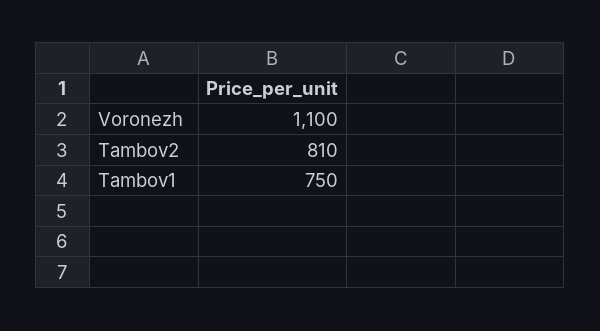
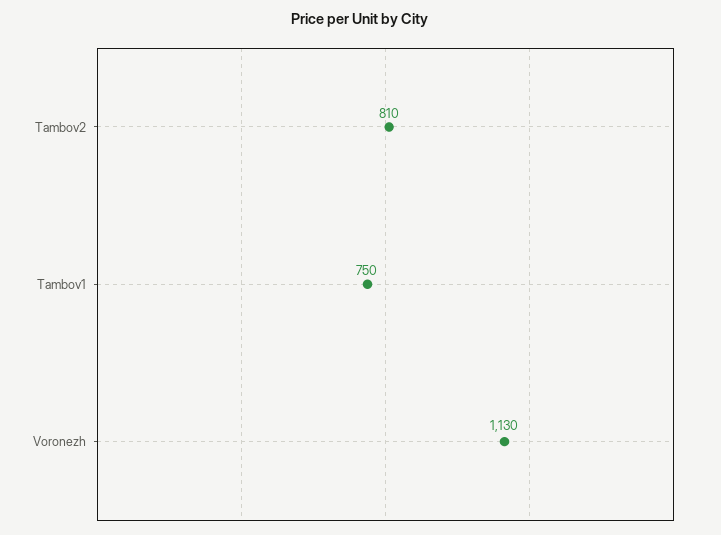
  {
-   "Voronezh": 1100,
+   "Voronezh": 1130,
    "Tambov2": 810,
    "Tambov1": 750
  }

